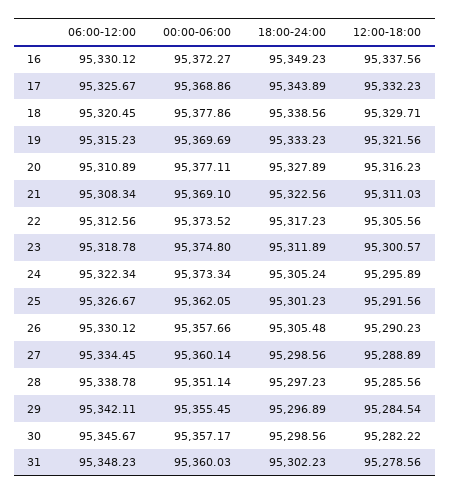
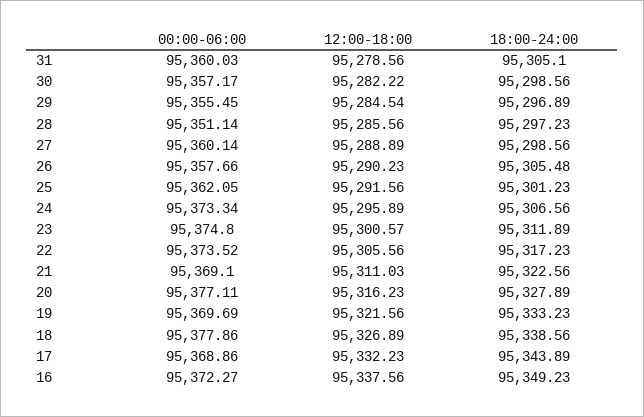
  {
-   "06:00-12:00": {
-     "16": 95330.12,
-     "17": 95325.67,
-     "18": 95320.45,
-     "19": 95315.23,
-     "20": 95310.89,
-     "21": 95308.34,
-     "22": 95312.56,
-     "23": 95318.78,
-     "24": 95322.34,
-     "25": 95326.67,
-     "26": 95330.12,
-     "27": 95334.45,
-     "28": 95338.78,
-     "29": 95342.11,
-     "30": 95345.67,
-     "31": 95348.23
-   },
    "00:00-06:00": {
      "16": 95372.27,
      "17": 95368.86,
      "18": 95377.86,
      "19": 95369.69,
      "20": 95377.11,
      "21": 95369.1,
      "22": 95373.52,
      "23": 95374.8,
      "24": 95373.34,
      "25": 95362.05,
      "26": 95357.66,
      "27": 95360.14,
      "28": 95351.14,
      "29": 95355.45,
      "30": 95357.17,
      "31": 95360.03
    },
    "18:00-24:00": {
      "16": 95349.23,
      "17": 95343.89,
      "18": 95338.56,
      "19": 95333.23,
      "20": 95327.89,
      "21": 95322.56,
      "22": 95317.23,
      "23": 95311.89,
-     "24": 95305.24,
+     "24": 95306.56,
      "25": 95301.23,
      "26": 95305.48,
      "27": 95298.56,
      "28": 95297.23,
      "29": 95296.89,
      "30": 95298.56,
-     "31": 95302.23
+     "31": 95305.1
    },
    "12:00-18:00": {
      "16": 95337.56,
      "17": 95332.23,
-     "18": 95329.71,
+     "18": 95326.89,
      "19": 95321.56,
      "20": 95316.23,
      "21": 95311.03,
      "22": 95305.56,
      "23": 95300.57,
      "24": 95295.89,
      "25": 95291.56,
      "26": 95290.23,
      "27": 95288.89,
      "28": 95285.56,
      "29": 95284.54,
      "30": 95282.22,
      "31": 95278.56
    }
  }

